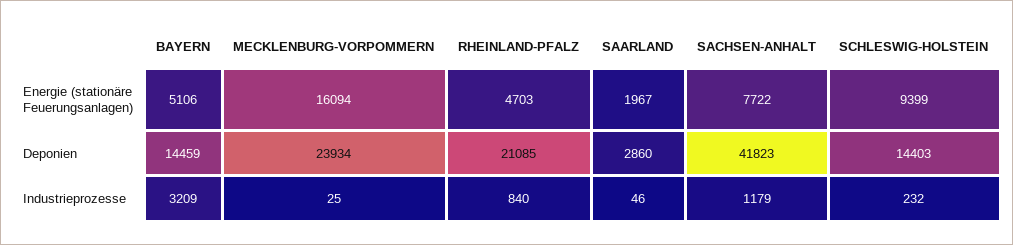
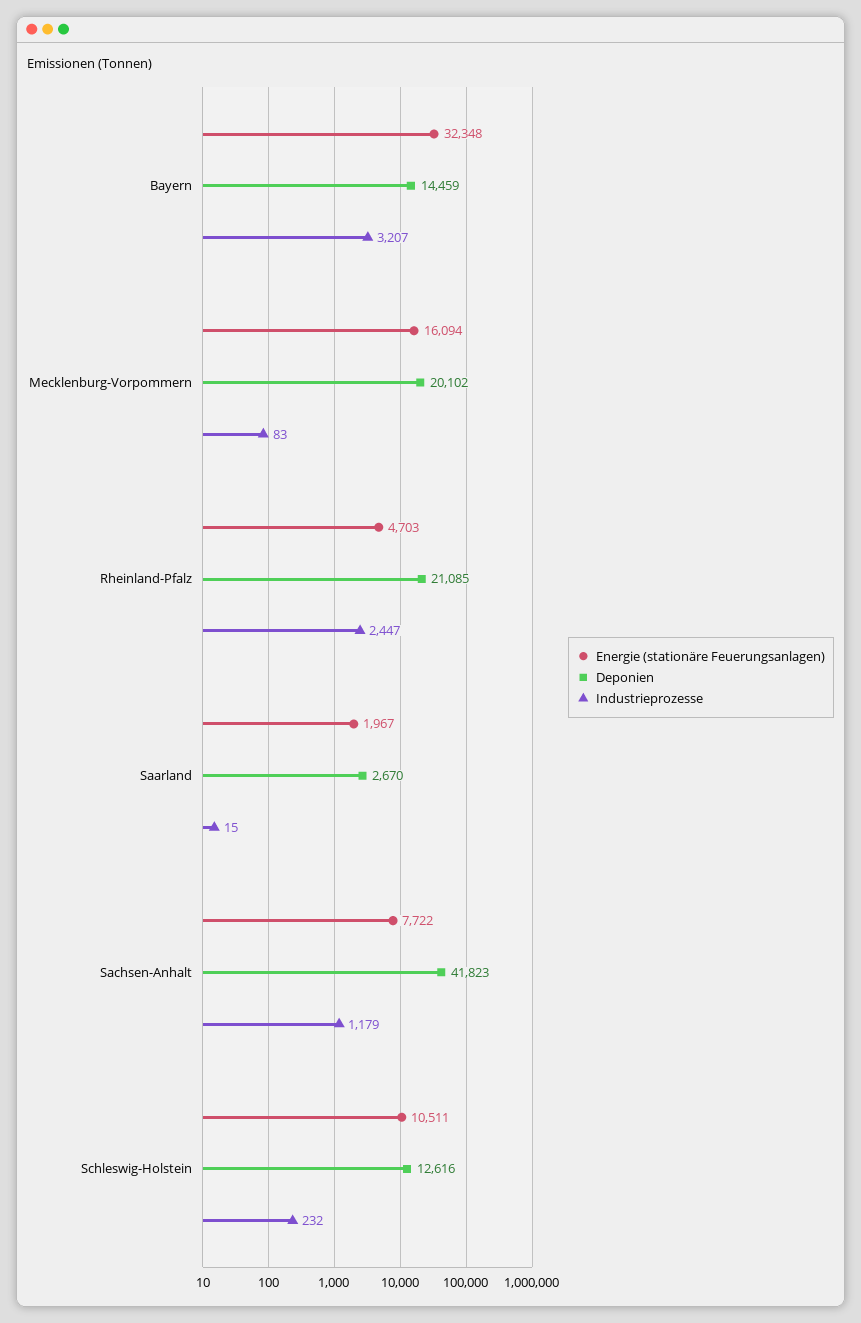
  {
    "Energie (stationäre Feuerungsanlagen)": {
-     "BAYERN": 5106,
+     "BAYERN": 32348,
      "MECKLENBURG-VORPOMMERN": 16094,
      "RHEINLAND-PFALZ": 4703,
      "SAARLAND": 1967,
      "SACHSEN-ANHALT": 7722,
-     "SCHLESWIG-HOLSTEIN": 9399
+     "SCHLESWIG-HOLSTEIN": 10511
    },
    "Deponien": {
      "BAYERN": 14459,
-     "MECKLENBURG-VORPOMMERN": 23934,
+     "MECKLENBURG-VORPOMMERN": 20102,
      "RHEINLAND-PFALZ": 21085,
-     "SAARLAND": 2860,
+     "SAARLAND": 2670,
      "SACHSEN-ANHALT": 41823,
-     "SCHLESWIG-HOLSTEIN": 14403
+     "SCHLESWIG-HOLSTEIN": 12616
    },
    "Industrieprozesse": {
-     "BAYERN": 3209,
+     "BAYERN": 3207,
-     "MECKLENBURG-VORPOMMERN": 25,
+     "MECKLENBURG-VORPOMMERN": 83,
-     "RHEINLAND-PFALZ": 840,
+     "RHEINLAND-PFALZ": 2447,
-     "SAARLAND": 46,
+     "SAARLAND": 15,
      "SACHSEN-ANHALT": 1179,
      "SCHLESWIG-HOLSTEIN": 232
    }
  }

